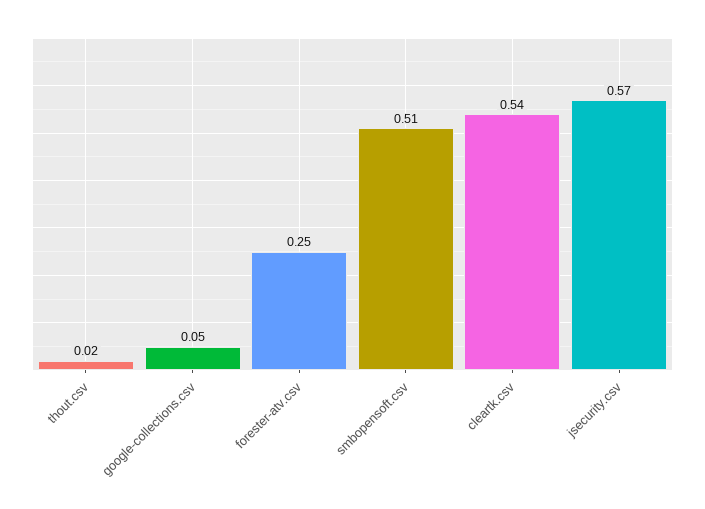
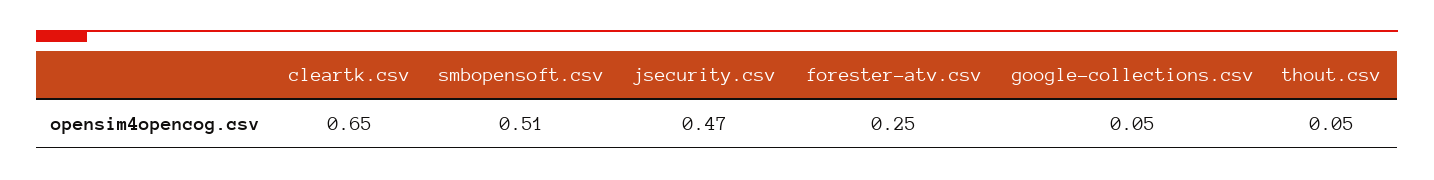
  {
-   "thout.csv": 0.02,
+   "thout.csv": 0.05,
    "google-collections.csv": 0.05,
    "forester-atv.csv": 0.25,
    "smbopensoft.csv": 0.51,
-   "cleartk.csv": 0.54,
+   "cleartk.csv": 0.65,
-   "jsecurity.csv": 0.57
+   "jsecurity.csv": 0.47
  }

